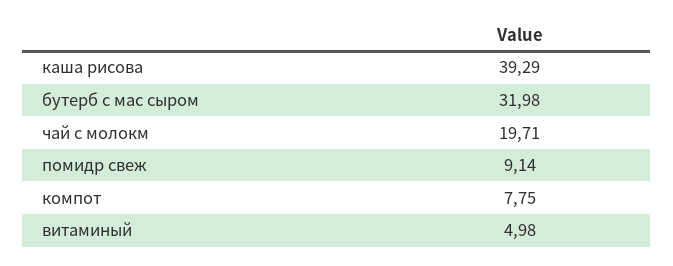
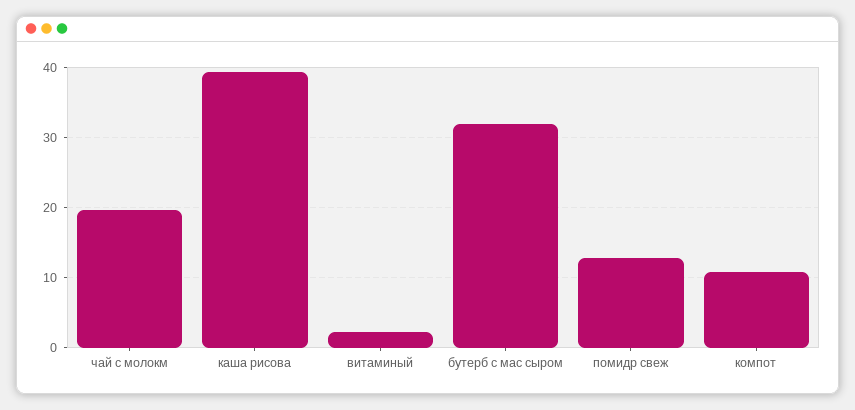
  {
    "каша рисова": 39.29,
    "бутерб с мас сыром": 31.98,
    "чай с молокм": 19.71,
-   "помидр свеж": 9.14,
+   "помидр свеж": 13,
-   "компот": 7.75,
+   "компот": 11,
-   "витаминый": 4.98
+   "витаминый": 2
  }

